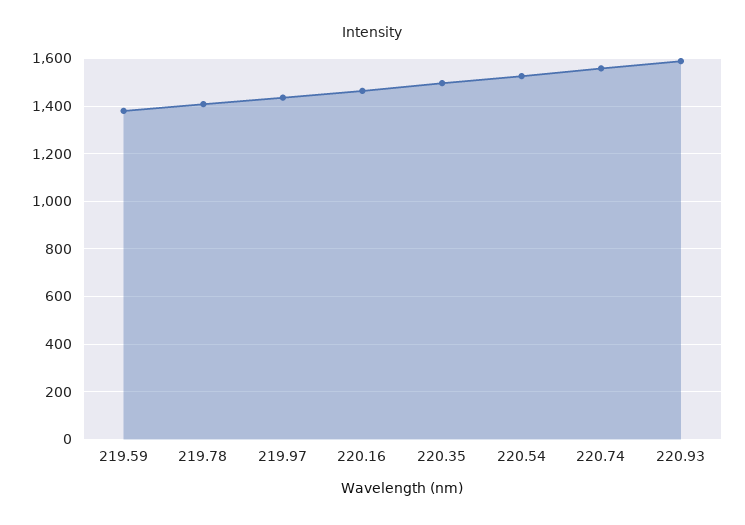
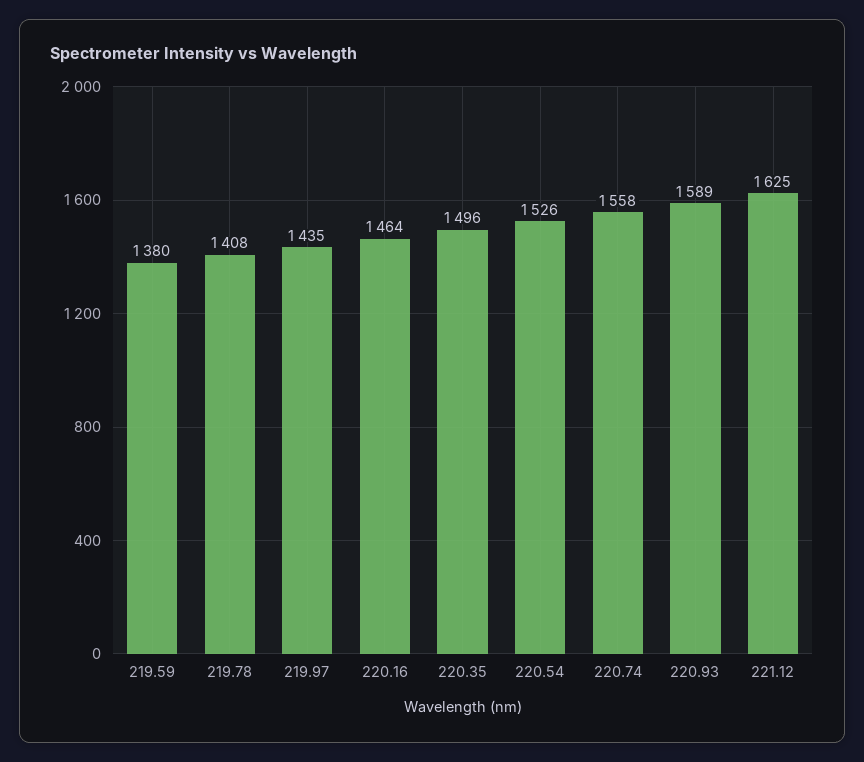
  {
    "219.59": 1380,
    "219.78": 1408,
    "219.97": 1435,
    "220.16": 1464,
    "220.35": 1496,
    "220.54": 1526,
    "220.74": 1558,
-   "220.93": 1589
+   "220.93": 1589,
+   "221.12": 1625
  }

